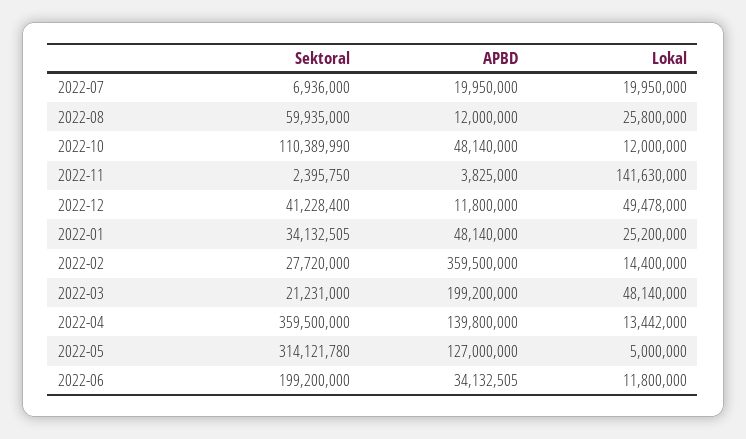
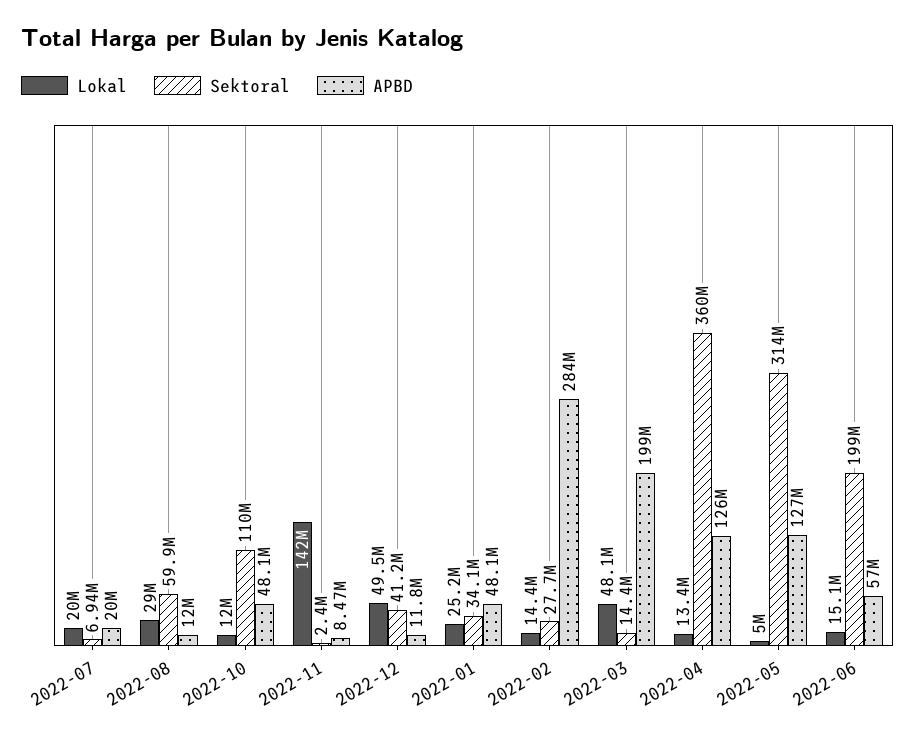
  {
    "Sektoral": {
      "2022-07": 6936000,
      "2022-08": 59935000,
      "2022-10": 110389990,
      "2022-11": 2395750,
      "2022-12": 41228400,
      "2022-01": 34132505,
      "2022-02": 27720000,
-     "2022-03": 21231000,
+     "2022-03": 14400000,
      "2022-04": 359500000,
      "2022-05": 314121780,
      "2022-06": 199200000
    },
    "APBD": {
      "2022-07": 19950000,
      "2022-08": 12000000,
      "2022-10": 48140000,
-     "2022-11": 3825000,
+     "2022-11": 8470000,
      "2022-12": 11800000,
      "2022-01": 48140000,
-     "2022-02": 359500000,
+     "2022-02": 284000000,
      "2022-03": 199200000,
-     "2022-04": 139800000,
+     "2022-04": 126000000,
      "2022-05": 127000000,
-     "2022-06": 34132505
+     "2022-06": 57000000
    },
    "Lokal": {
      "2022-07": 19950000,
-     "2022-08": 25800000,
+     "2022-08": 29000000,
      "2022-10": 12000000,
      "2022-11": 141630000,
      "2022-12": 49478000,
      "2022-01": 25200000,
      "2022-02": 14400000,
      "2022-03": 48140000,
      "2022-04": 13442000,
      "2022-05": 5000000,
-     "2022-06": 11800000
+     "2022-06": 15100000
    }
  }

